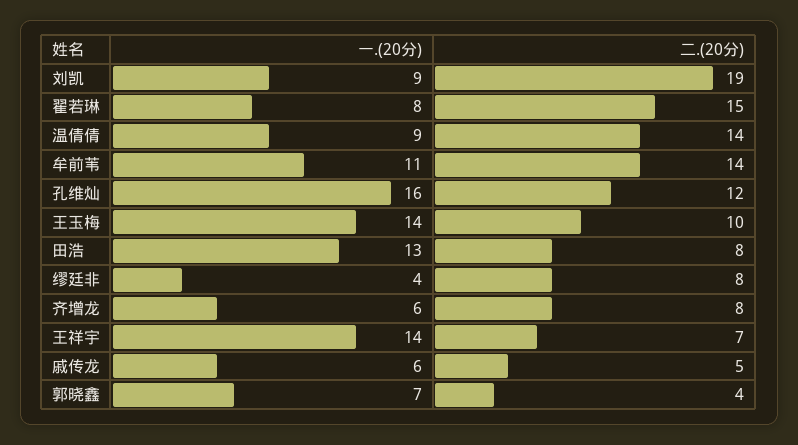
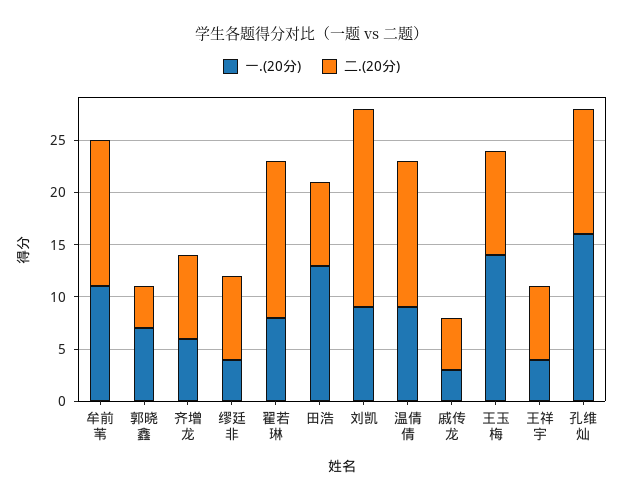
  {
    "一.(20分)": {
      "刘凯": 9,
      "翟若琳": 8,
      "温倩倩": 9,
      "牟前苇": 11,
      "孔维灿": 16,
      "王玉梅": 14,
      "田浩": 13,
      "缪廷非": 4,
      "齐增龙": 6,
-     "王祥宇": 14,
+     "王祥宇": 4,
-     "戚传龙": 6,
+     "戚传龙": 3,
      "郭晓鑫": 7
    },
    "二.(20分)": {
      "刘凯": 19,
      "翟若琳": 15,
      "温倩倩": 14,
      "牟前苇": 14,
      "孔维灿": 12,
      "王玉梅": 10,
      "田浩": 8,
      "缪廷非": 8,
      "齐增龙": 8,
      "王祥宇": 7,
      "戚传龙": 5,
      "郭晓鑫": 4
    }
  }

